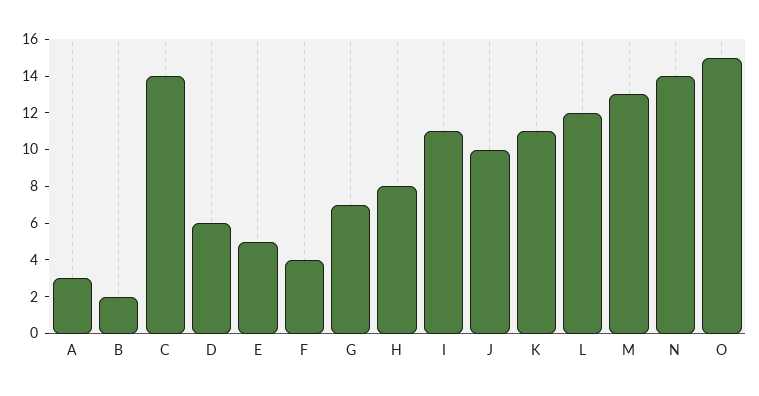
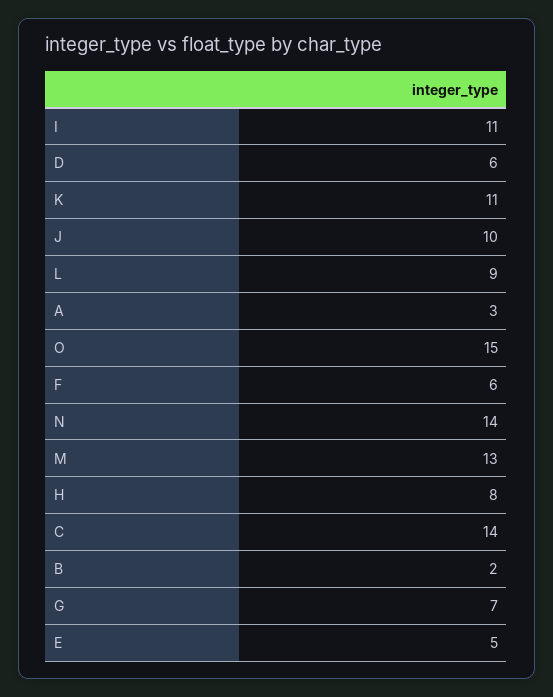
  {
    "A": 3,
    "B": 2,
    "C": 14,
    "D": 6,
    "E": 5,
-   "F": 4,
+   "F": 6,
    "G": 7,
    "H": 8,
    "I": 11,
    "J": 10,
    "K": 11,
-   "L": 12,
+   "L": 9,
    "M": 13,
    "N": 14,
    "O": 15
  }

